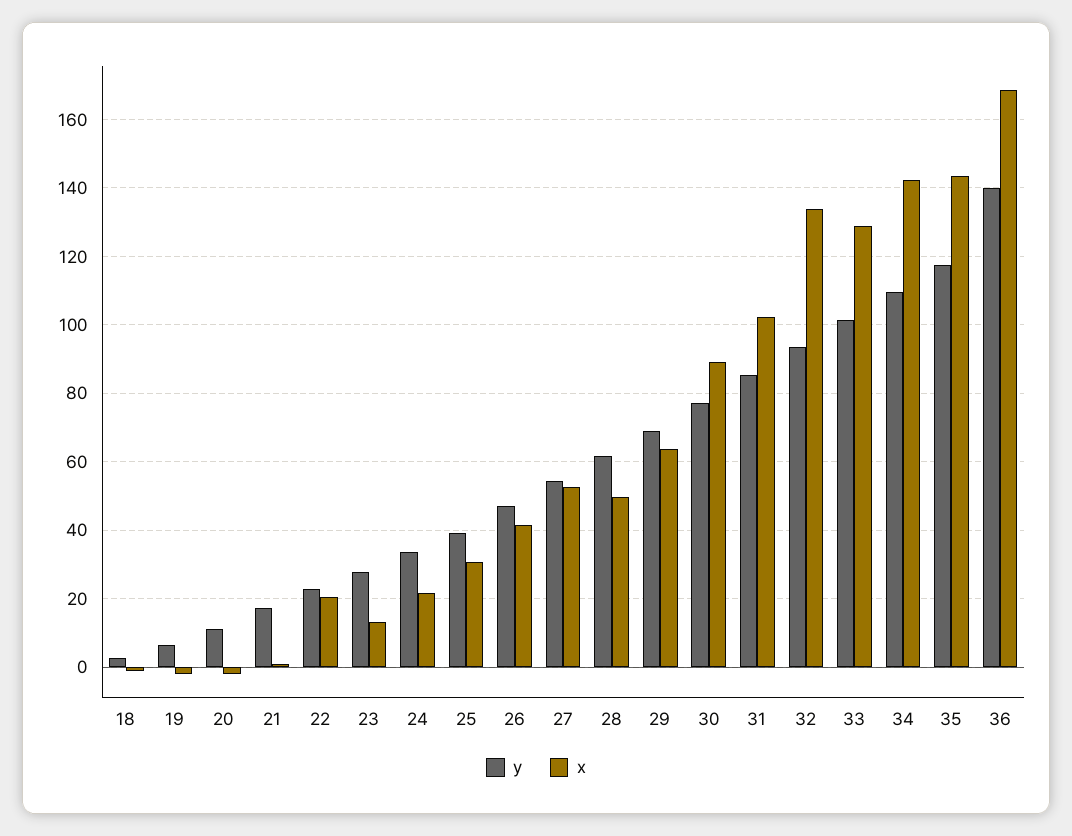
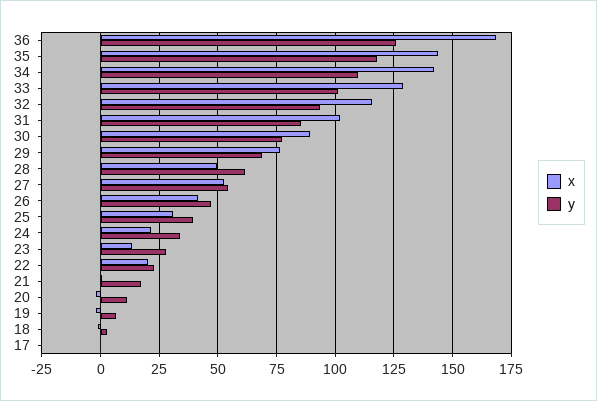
  {
    "y": {
      "18": 2,
      "19": 6,
      "20": 12,
      "21": 18,
      "22": 22,
      "23": 28,
      "24": 34,
      "25": 40,
      "26": 48,
      "27": 54,
      "28": 62,
      "29": 70,
      "30": 78,
      "31": 86,
      "32": 94,
      "33": 102,
      "34": 110,
      "35": 118,
-     "36": 140
+     "36": 125,
+     "17": 0
    },
    "x": {
      "18": -2,
      "19": -2,
      "20": -2,
      "21": 0,
      "22": 20,
      "23": 14,
      "24": 22,
      "25": 30,
      "26": 42,
      "27": 52,
      "28": 50,
-     "29": 64,
+     "29": 75,
      "30": 90,
      "31": 102,
-     "32": 134,
+     "32": 115,
      "33": 130,
      "34": 142,
      "35": 144,
-     "36": 168
+     "36": 168,
+     "17": 0
    }
  }

